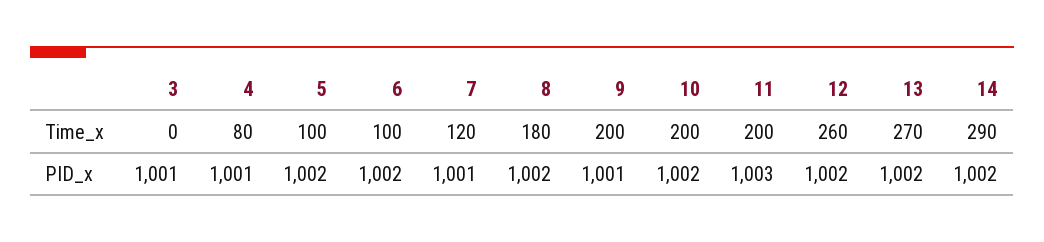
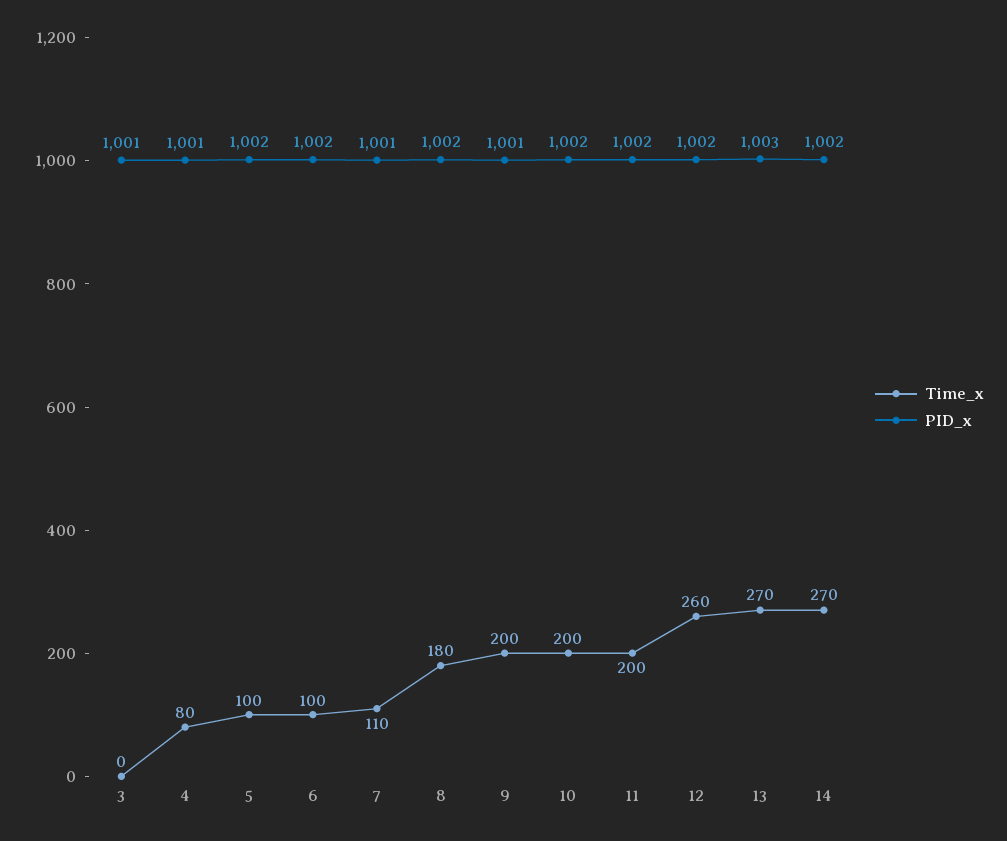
  {
    "Time_x": {
      "3": 0,
      "4": 80,
      "5": 100,
      "6": 100,
-     "7": 120,
+     "7": 110,
      "8": 180,
      "9": 200,
      "10": 200,
      "11": 200,
      "12": 260,
      "13": 270,
-     "14": 290
+     "14": 270
    },
    "PID_x": {
      "3": 1001,
      "4": 1001,
      "5": 1002,
      "6": 1002,
      "7": 1001,
      "8": 1002,
      "9": 1001,
      "10": 1002,
-     "11": 1003,
+     "11": 1002,
      "12": 1002,
-     "13": 1002,
+     "13": 1003,
      "14": 1002
    }
  }

